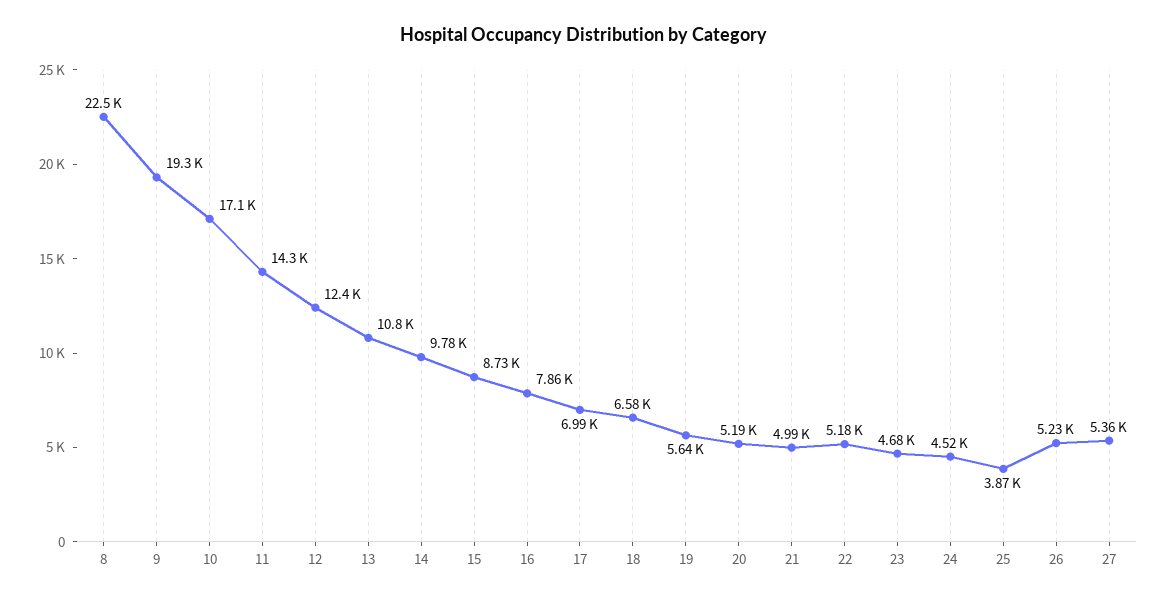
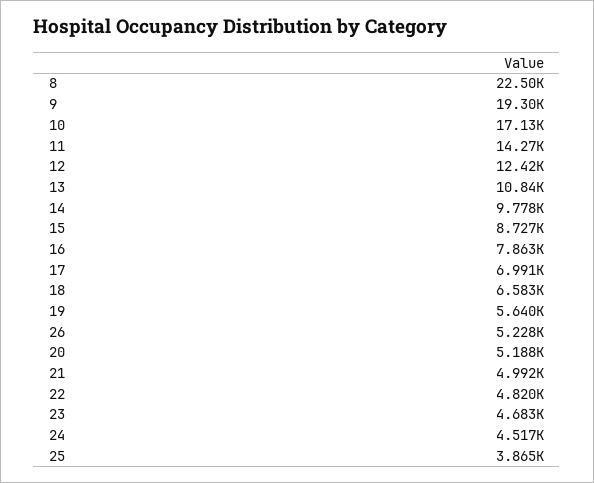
  {
    "8": 22500,
    "9": 19300,
    "10": 17130,
    "11": 14270,
    "12": 12420,
    "13": 10840,
    "14": 9778,
    "15": 8727,
    "16": 7863,
    "17": 6991,
    "18": 6583,
    "19": 5640,
    "20": 5188,
    "21": 4992,
-   "22": 5180,
+   "22": 4820,
    "23": 4683,
    "24": 4517,
    "25": 3865,
-   "26": 5228,
+   "26": 5228
-   "27": 5360
  }

